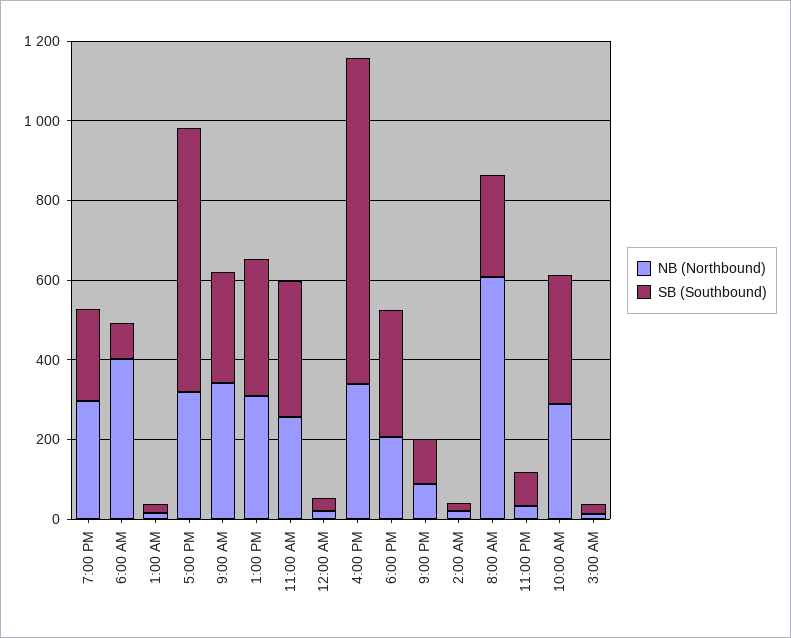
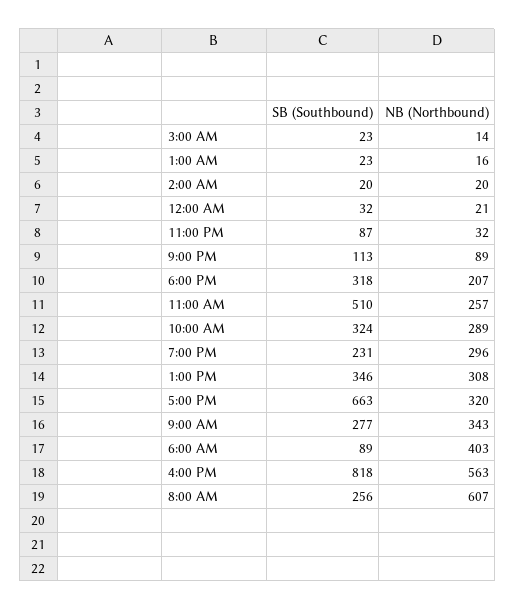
  {
    "NB (Northbound)": {
      "7:00 PM": 296,
      "6:00 AM": 403,
      "1:00 AM": 16,
      "5:00 PM": 320,
      "9:00 AM": 343,
      "1:00 PM": 308,
      "11:00 AM": 257,
      "12:00 AM": 21,
-     "4:00 PM": 350,
+     "4:00 PM": 563,
      "6:00 PM": 207,
      "9:00 PM": 89,
      "2:00 AM": 20,
      "8:00 AM": 607,
      "11:00 PM": 32,
      "10:00 AM": 289,
      "3:00 AM": 14
    },
    "SB (Southbound)": {
      "7:00 PM": 231,
      "6:00 AM": 89,
      "1:00 AM": 23,
      "5:00 PM": 663,
      "9:00 AM": 277,
      "1:00 PM": 346,
-     "11:00 AM": 350,
+     "11:00 AM": 510,
      "12:00 AM": 32,
      "4:00 PM": 818,
      "6:00 PM": 318,
      "9:00 PM": 113,
      "2:00 AM": 20,
      "8:00 AM": 256,
      "11:00 PM": 87,
      "10:00 AM": 324,
      "3:00 AM": 23
    }
  }

